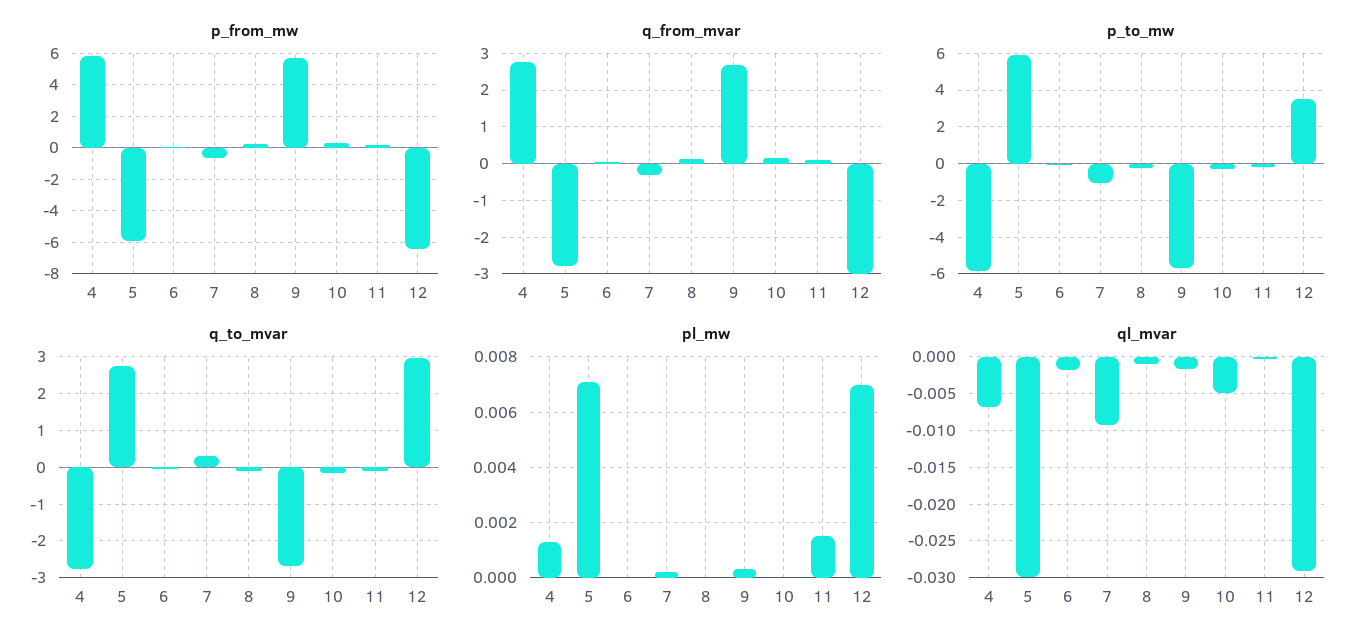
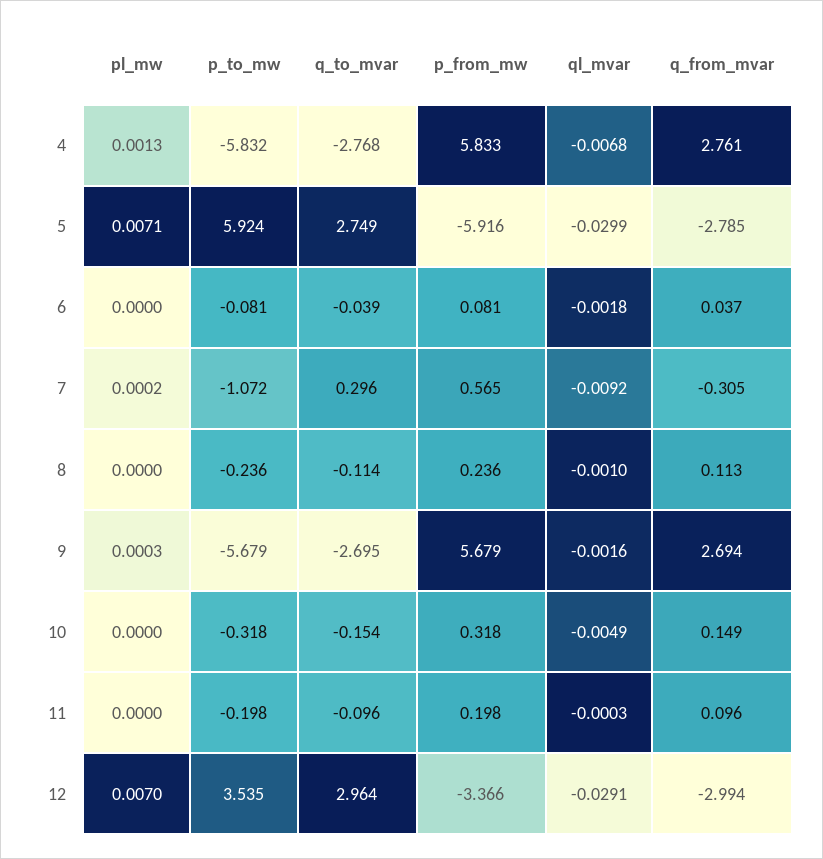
  {
    "p_from_mw": {
      "4": 5.833,
      "5": -5.916,
      "6": 0.081,
-     "7": -0.5,
+     "7": 0.565,
      "8": 0.236,
      "9": 5.679,
      "10": 0.318,
      "11": 0.198,
-     "12": -6.5
+     "12": -3.366
    },
    "q_from_mvar": {
      "4": 2.761,
      "5": -2.785,
      "6": 0.037,
      "7": -0.305,
      "8": 0.113,
      "9": 2.694,
      "10": 0.149,
      "11": 0.096,
      "12": -2.994
    },
    "p_to_mw": {
      "4": -5.832,
      "5": 5.924,
      "6": -0.081,
      "7": -1.072,
      "8": -0.236,
      "9": -5.679,
      "10": -0.318,
      "11": -0.198,
      "12": 3.535
    },
    "q_to_mvar": {
      "4": -2.768,
      "5": 2.749,
      "6": -0.039,
      "7": 0.296,
      "8": -0.114,
      "9": -2.695,
      "10": -0.154,
      "11": -0.096,
      "12": 2.964
    },
    "pl_mw": {
      "4": 0.0013,
      "5": 0.0071,
      "6": 0,
      "7": 0.0002,
      "8": 0,
      "9": 0.0003,
      "10": 0,
-     "11": 0.0015,
+     "11": 0,
      "12": 0.007
    },
    "ql_mvar": {
      "4": -0.0068,
      "5": -0.0299,
      "6": -0.0018,
      "7": -0.0092,
      "8": -0.001,
      "9": -0.0016,
      "10": -0.0049,
      "11": -0.0003,
      "12": -0.0291
    }
  }

